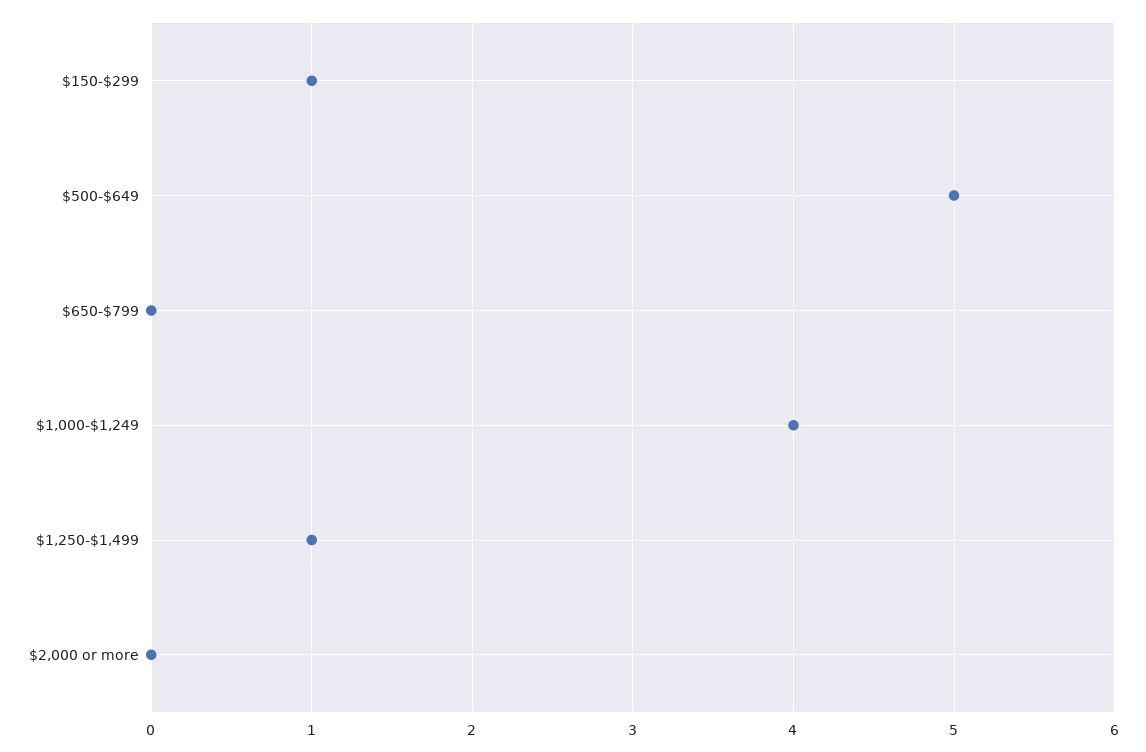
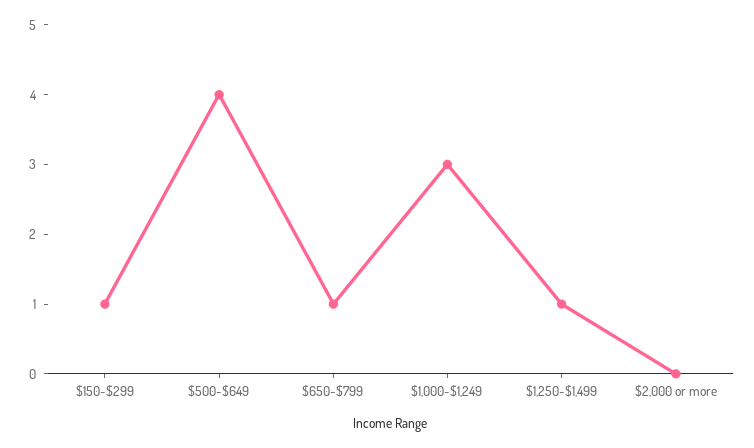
  {
    "$150-$299": 1,
-   "$500-$649": 5,
+   "$500-$649": 4,
-   "$650-$799": 0,
+   "$650-$799": 1,
-   "$1,000-$1,249": 4,
+   "$1,000-$1,249": 3,
    "$1,250-$1,499": 1,
    "$2,000 or more": 0
  }

